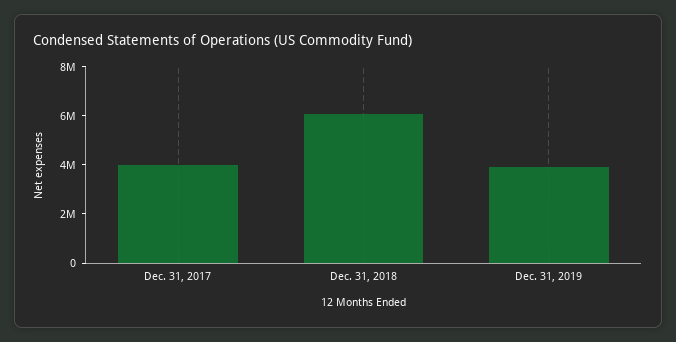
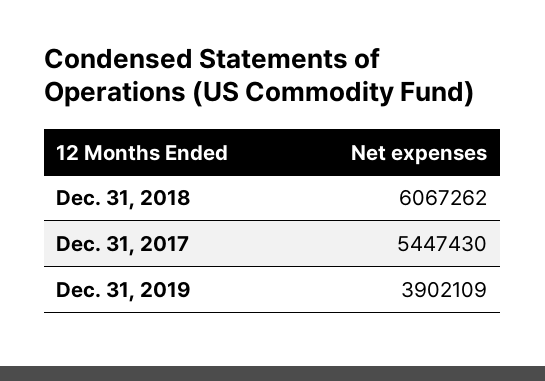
  {
-   "Dec. 31, 2017": 4000000,
+   "Dec. 31, 2017": 5447430,
    "Dec. 31, 2018": 6067262,
    "Dec. 31, 2019": 3902109
  }

